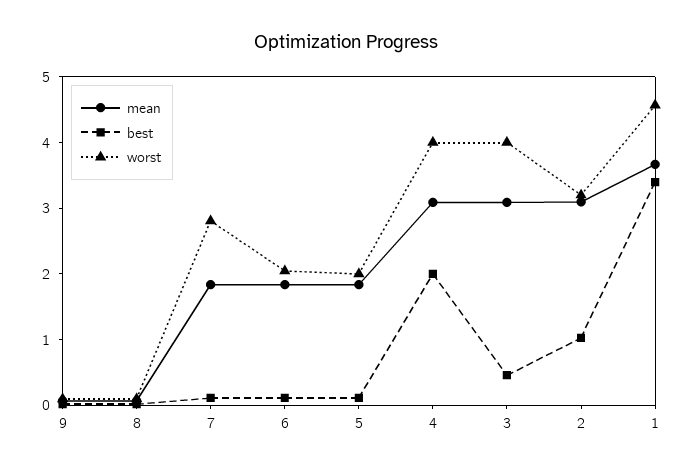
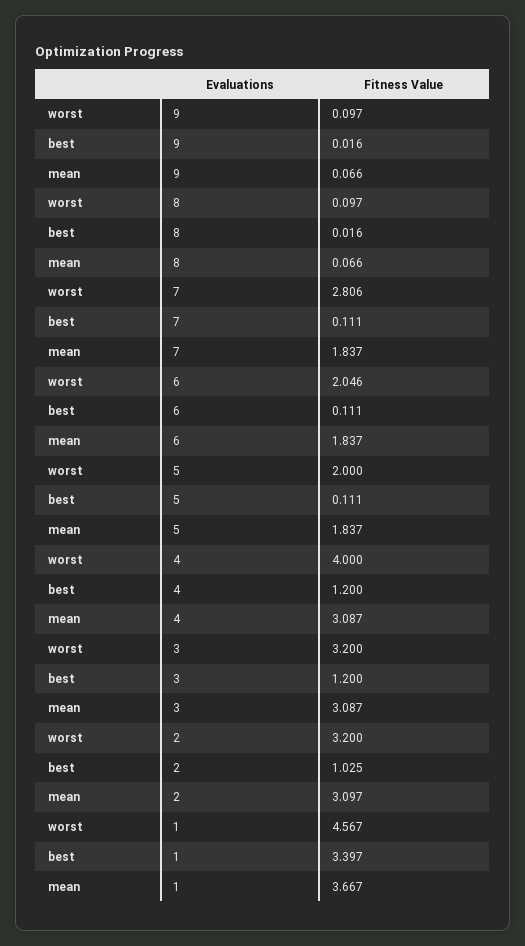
  {
    "mean": {
      "9": 0.066,
      "8": 0.066,
      "7": 1.837,
      "6": 1.837,
      "5": 1.837,
      "4": 3.087,
      "3": 3.087,
      "2": 3.097,
      "1": 3.667
    },
    "best": {
      "9": 0.016,
      "8": 0.016,
      "7": 0.111,
      "6": 0.111,
      "5": 0.111,
-     "4": 2,
+     "4": 1.2,
-     "3": 0.4,
+     "3": 1.2,
      "2": 1.025,
      "1": 3.397
    },
    "worst": {
      "9": 0.097,
      "8": 0.097,
      "7": 2.806,
      "6": 2.046,
      "5": 2,
      "4": 4,
-     "3": 4,
+     "3": 3.2,
      "2": 3.2,
      "1": 4.567
    }
  }

